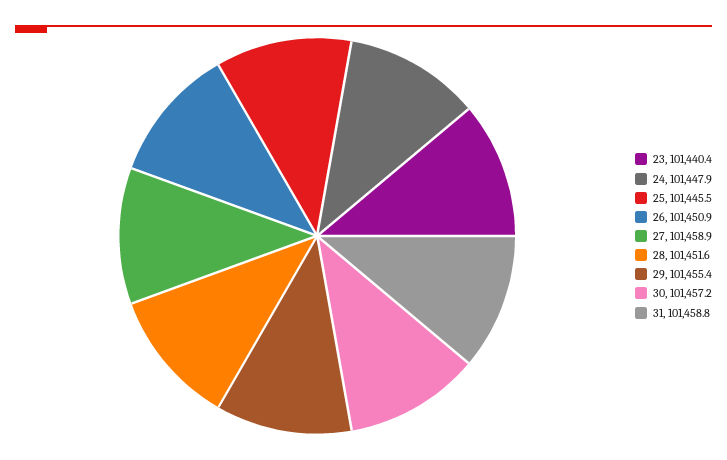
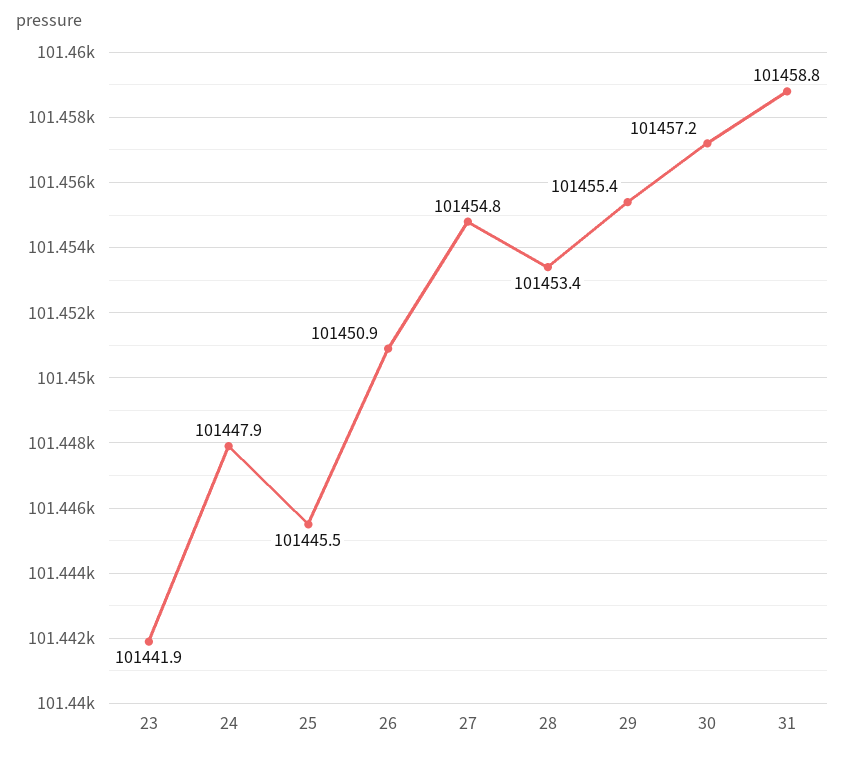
  {
-   "23": 101440.4,
+   "23": 101441.9,
    "24": 101447.9,
    "25": 101445.5,
    "26": 101450.9,
-   "27": 101458.9,
+   "27": 101454.8,
-   "28": 101451.6,
+   "28": 101453.4,
    "29": 101455.4,
    "30": 101457.2,
    "31": 101458.8
  }

